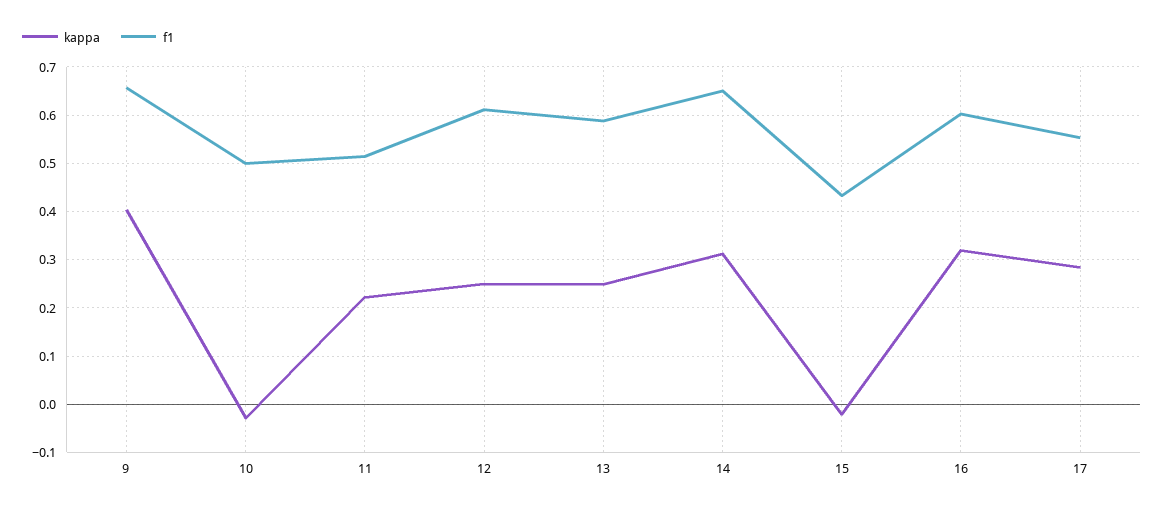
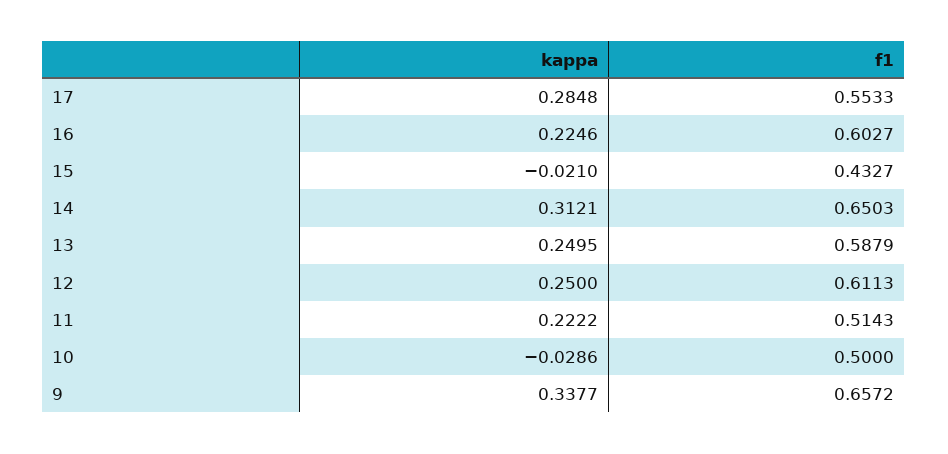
  {
    "kappa": {
-     "9": 0.4,
+     "9": 0.3377,
      "10": -0.0286,
      "11": 0.2222,
      "12": 0.25,
      "13": 0.2495,
      "14": 0.3121,
      "15": -0.021,
-     "16": 0.32,
+     "16": 0.2246,
      "17": 0.2848
    },
    "f1": {
      "9": 0.6572,
      "10": 0.5,
      "11": 0.5143,
      "12": 0.6113,
      "13": 0.5879,
      "14": 0.6503,
      "15": 0.4327,
      "16": 0.6027,
      "17": 0.5533
    }
  }

